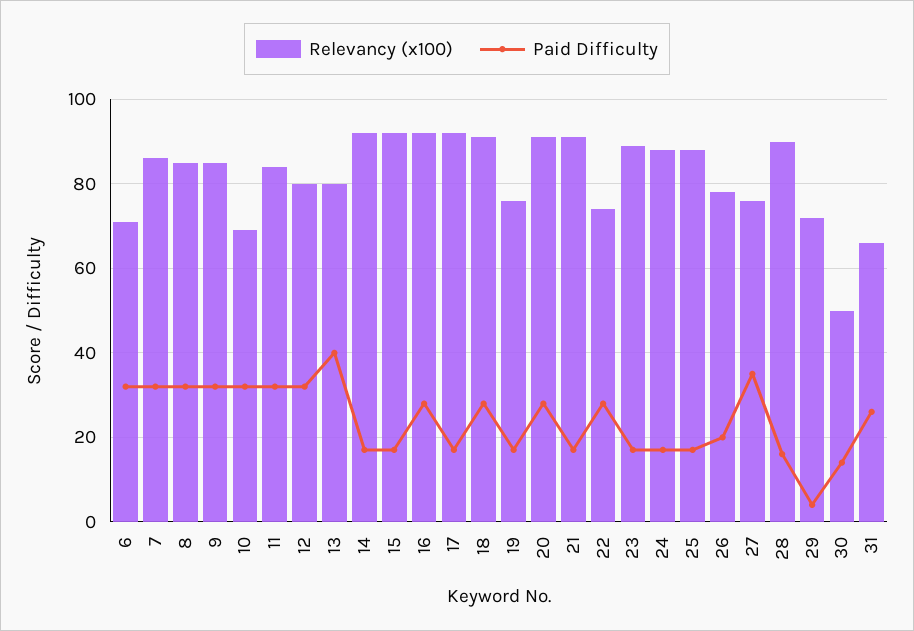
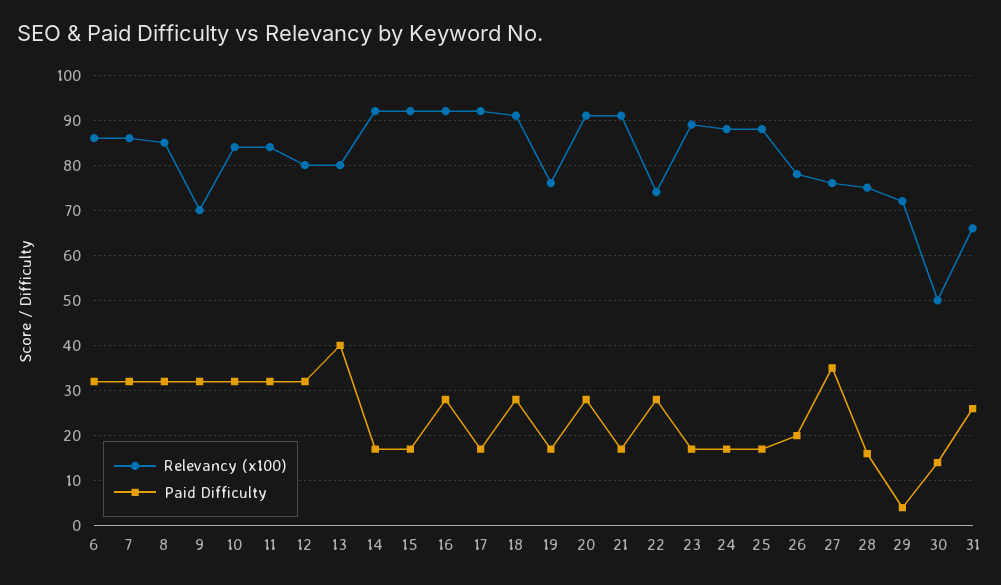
  {
    "Relevancy (x100)": {
-     "6": 70,
+     "6": 85,
      "7": 85,
      "8": 85,
-     "9": 85,
+     "9": 70,
-     "10": 70,
+     "10": 85,
      "11": 85,
      "12": 80,
      "13": 80,
      "14": 90,
      "15": 90,
      "16": 90,
      "17": 90,
      "18": 90,
      "19": 75,
      "20": 90,
      "21": 90,
      "22": 75,
      "23": 90,
      "24": 90,
      "25": 90,
      "26": 80,
      "27": 75,
-     "28": 90,
+     "28": 75,
      "29": 70,
      "30": 50,
      "31": 65
    },
    "Paid Difficulty": {
      "6": 30,
      "7": 30,
      "8": 30,
      "9": 30,
      "10": 30,
      "11": 30,
      "12": 30,
      "13": 40,
      "14": 15,
      "15": 15,
      "16": 30,
      "17": 15,
      "18": 30,
      "19": 15,
      "20": 30,
      "21": 15,
      "22": 30,
      "23": 15,
      "24": 15,
      "25": 15,
      "26": 20,
      "27": 35,
      "28": 15,
      "29": 5,
      "30": 15,
      "31": 25
    }
  }

